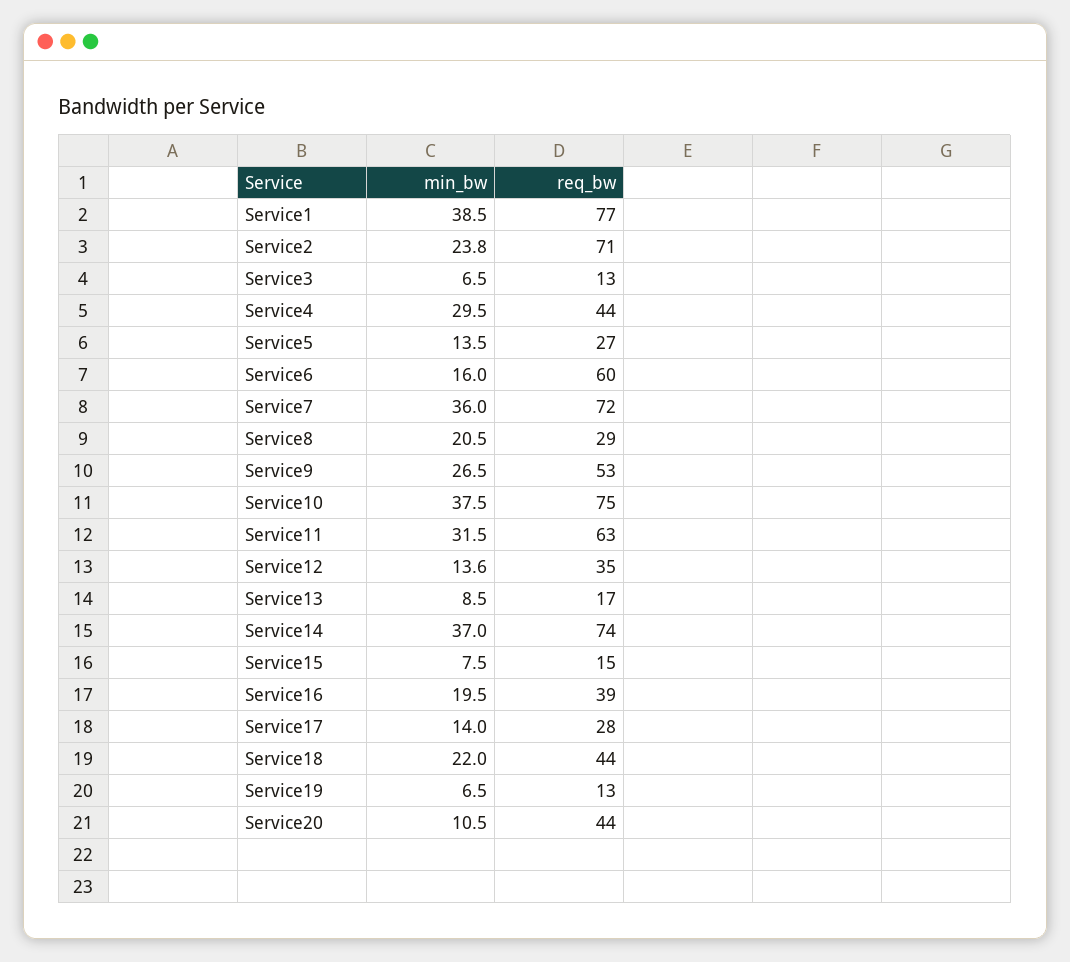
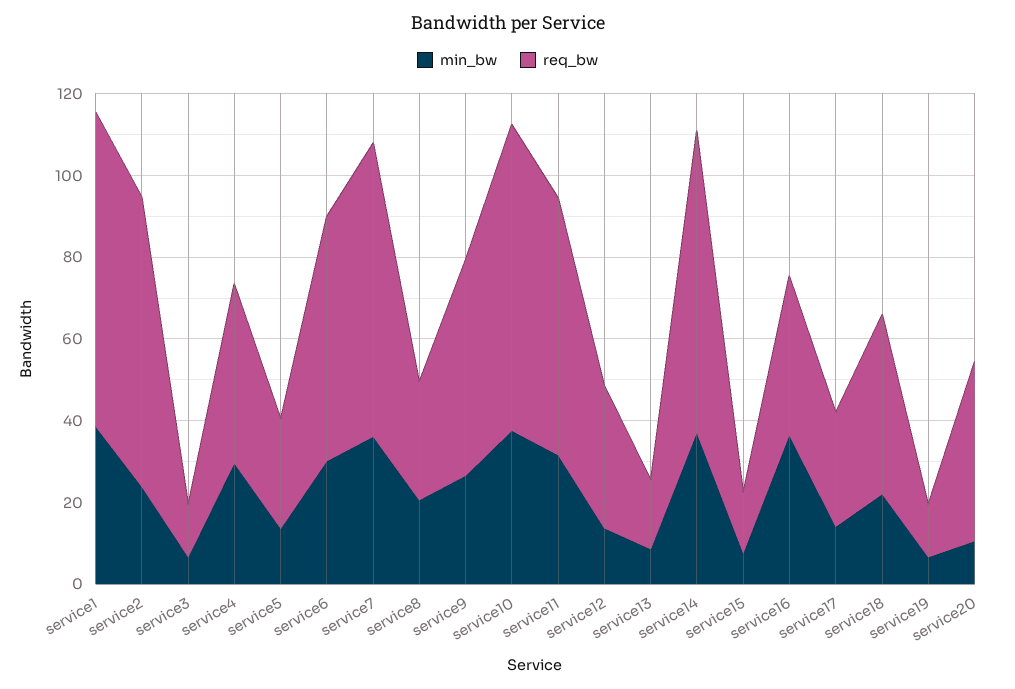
  {
    "min_bw": {
      "Service1": 38.5,
      "Service2": 23.8,
      "Service3": 6.5,
      "Service4": 29.5,
      "Service5": 13.5,
-     "Service6": 16,
+     "Service6": 30,
      "Service7": 36,
      "Service8": 20.5,
      "Service9": 26.5,
      "Service10": 37.5,
      "Service11": 31.5,
      "Service12": 13.6,
      "Service13": 8.5,
      "Service14": 37,
      "Service15": 7.5,
-     "Service16": 19.5,
+     "Service16": 35,
      "Service17": 14,
      "Service18": 22,
      "Service19": 6.5,
      "Service20": 10.5
    },
    "req_bw": {
      "Service1": 77,
      "Service2": 71,
      "Service3": 13,
      "Service4": 44,
      "Service5": 27,
      "Service6": 60,
      "Service7": 72,
      "Service8": 29,
      "Service9": 53,
      "Service10": 75,
      "Service11": 63,
      "Service12": 35,
      "Service13": 17,
      "Service14": 74,
      "Service15": 15,
      "Service16": 39,
      "Service17": 28,
      "Service18": 44,
      "Service19": 13,
      "Service20": 44
    }
  }

